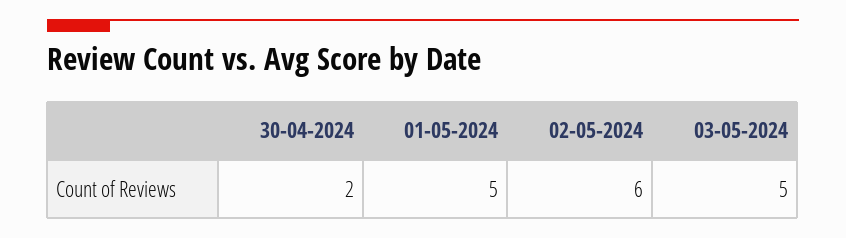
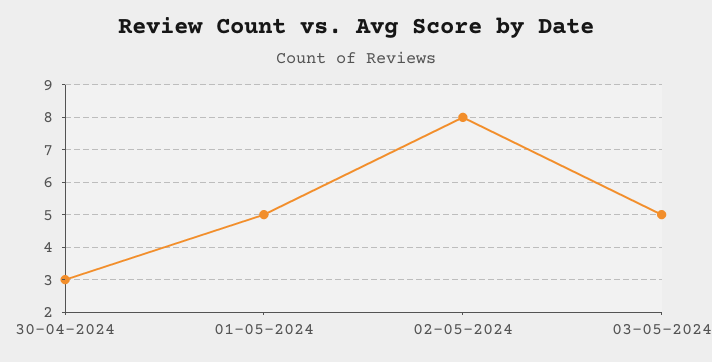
  {
-   "30-04-2024": 2,
+   "30-04-2024": 3,
    "01-05-2024": 5,
-   "02-05-2024": 6,
+   "02-05-2024": 8,
    "03-05-2024": 5
  }

